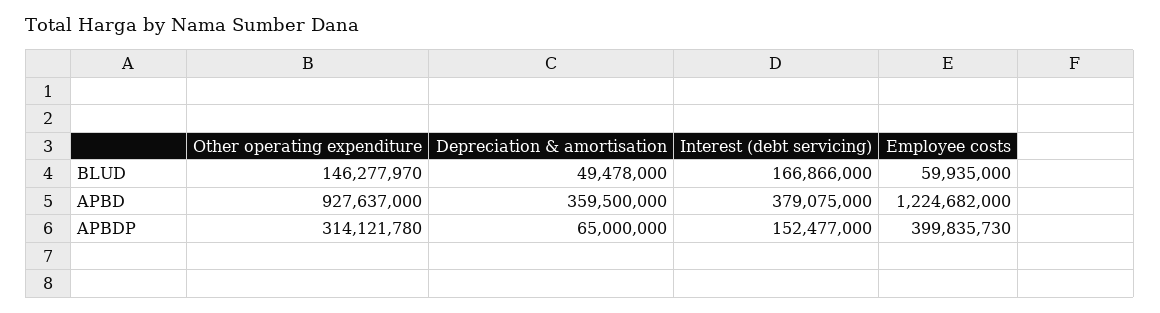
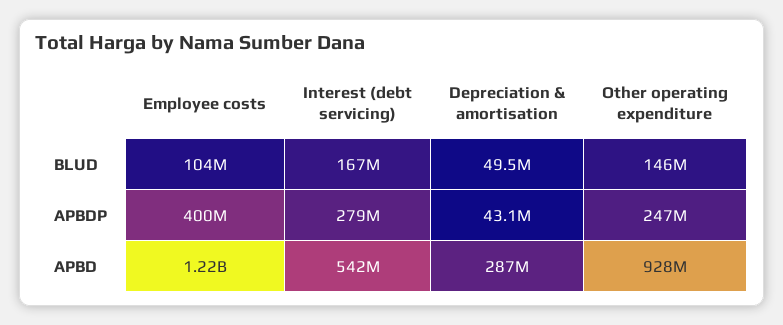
  {
    "Other operating expenditure": {
      "BLUD": 146277970,
      "APBD": 927637000,
-     "APBDP": 314121780
+     "APBDP": 247000000
    },
    "Depreciation & amortisation": {
      "BLUD": 49478000,
-     "APBD": 359500000,
+     "APBD": 287000000,
-     "APBDP": 65000000
+     "APBDP": 43100000
    },
    "Interest (debt servicing)": {
      "BLUD": 166866000,
-     "APBD": 379075000,
+     "APBD": 542000000,
-     "APBDP": 152477000
+     "APBDP": 279000000
    },
    "Employee costs": {
-     "BLUD": 59935000,
+     "BLUD": 104000000,
      "APBD": 1224682000,
      "APBDP": 399835730
    }
  }

